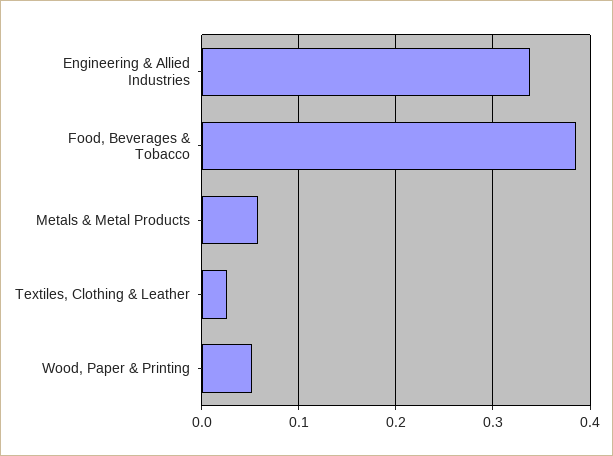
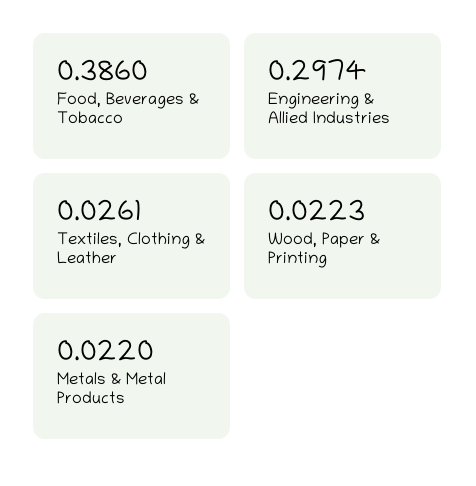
  {
-   "Engineering & Allied Industries": 0.34,
+   "Engineering & Allied Industries": 0.2974,
    "Food, Beverages & Tobacco": 0.386,
-   "Metals & Metal Products": 0.06,
+   "Metals & Metal Products": 0.022,
    "Textiles, Clothing & Leather": 0.0261,
-   "Wood, Paper & Printing": 0.05
+   "Wood, Paper & Printing": 0.0223
  }

